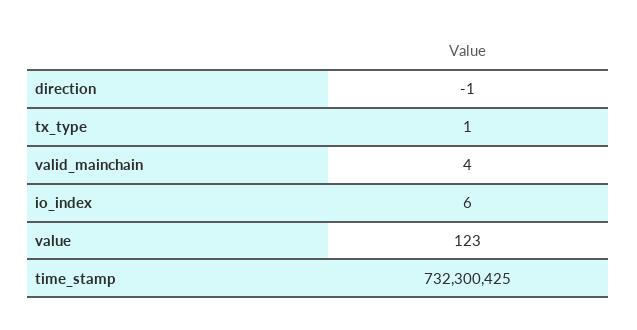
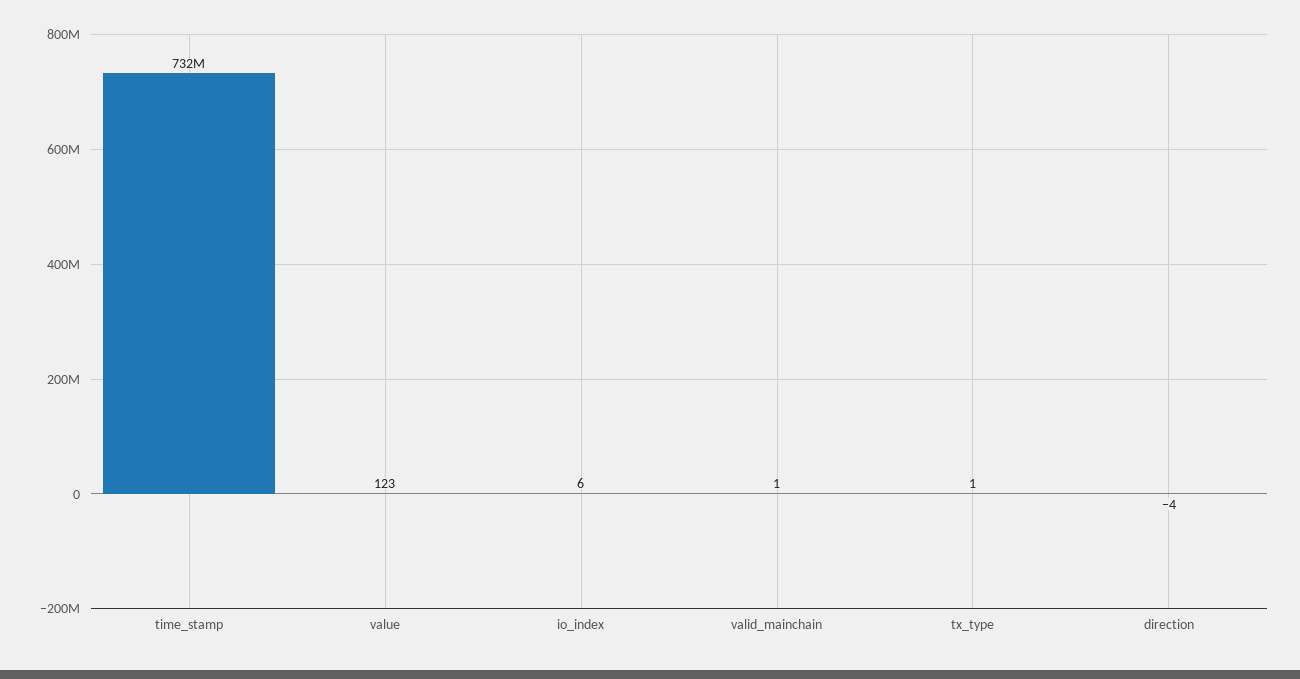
  {
-   "direction": -1,
+   "direction": -4,
    "tx_type": 1,
-   "valid_mainchain": 4,
+   "valid_mainchain": 1,
    "io_index": 6,
    "value": 123,
    "time_stamp": 732300425
  }

